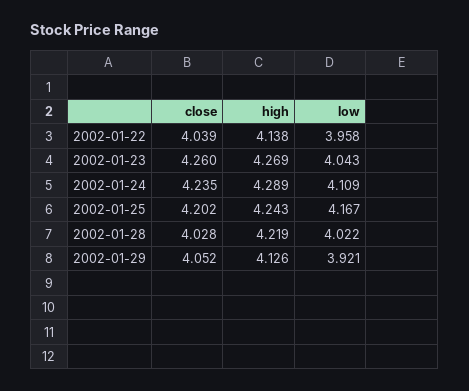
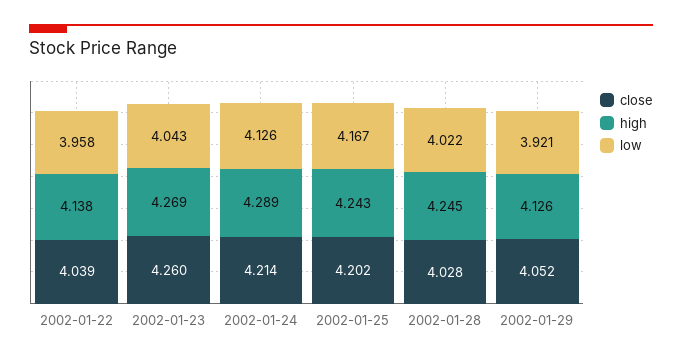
  {
    "close": {
      "2002-01-22": 4.039,
      "2002-01-23": 4.26,
-     "2002-01-24": 4.235,
+     "2002-01-24": 4.214,
      "2002-01-25": 4.202,
      "2002-01-28": 4.028,
      "2002-01-29": 4.052
    },
    "high": {
      "2002-01-22": 4.138,
      "2002-01-23": 4.269,
      "2002-01-24": 4.289,
      "2002-01-25": 4.243,
-     "2002-01-28": 4.219,
+     "2002-01-28": 4.245,
      "2002-01-29": 4.126
    },
    "low": {
      "2002-01-22": 3.958,
      "2002-01-23": 4.043,
-     "2002-01-24": 4.109,
+     "2002-01-24": 4.126,
      "2002-01-25": 4.167,
      "2002-01-28": 4.022,
      "2002-01-29": 3.921
    }
  }

